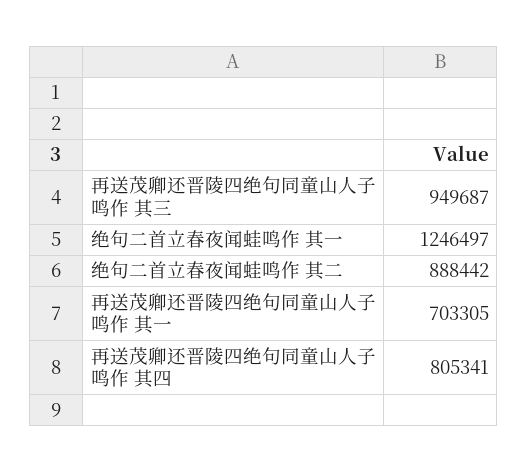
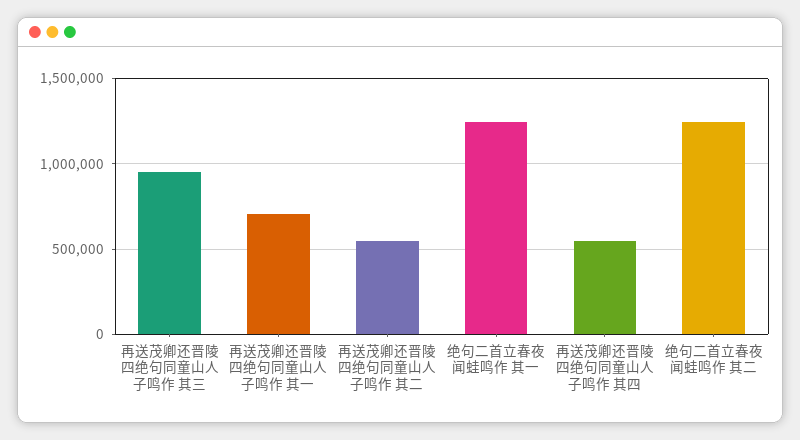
  {
    "再送茂卿还晋陵四绝句同童山人子鸣作 其三": 949687,
    "绝句二首立春夜闻蛙鸣作 其一": 1246497,
-   "绝句二首立春夜闻蛙鸣作 其二": 888442,
+   "绝句二首立春夜闻蛙鸣作 其二": 1250000,
    "再送茂卿还晋陵四绝句同童山人子鸣作 其一": 703305,
-   "再送茂卿还晋陵四绝句同童山人子鸣作 其四": 805341
+   "再送茂卿还晋陵四绝句同童山人子鸣作 其四": 550000,
+   "再送茂卿还晋陵四绝句同童山人子鸣作 其二": 550000
  }

